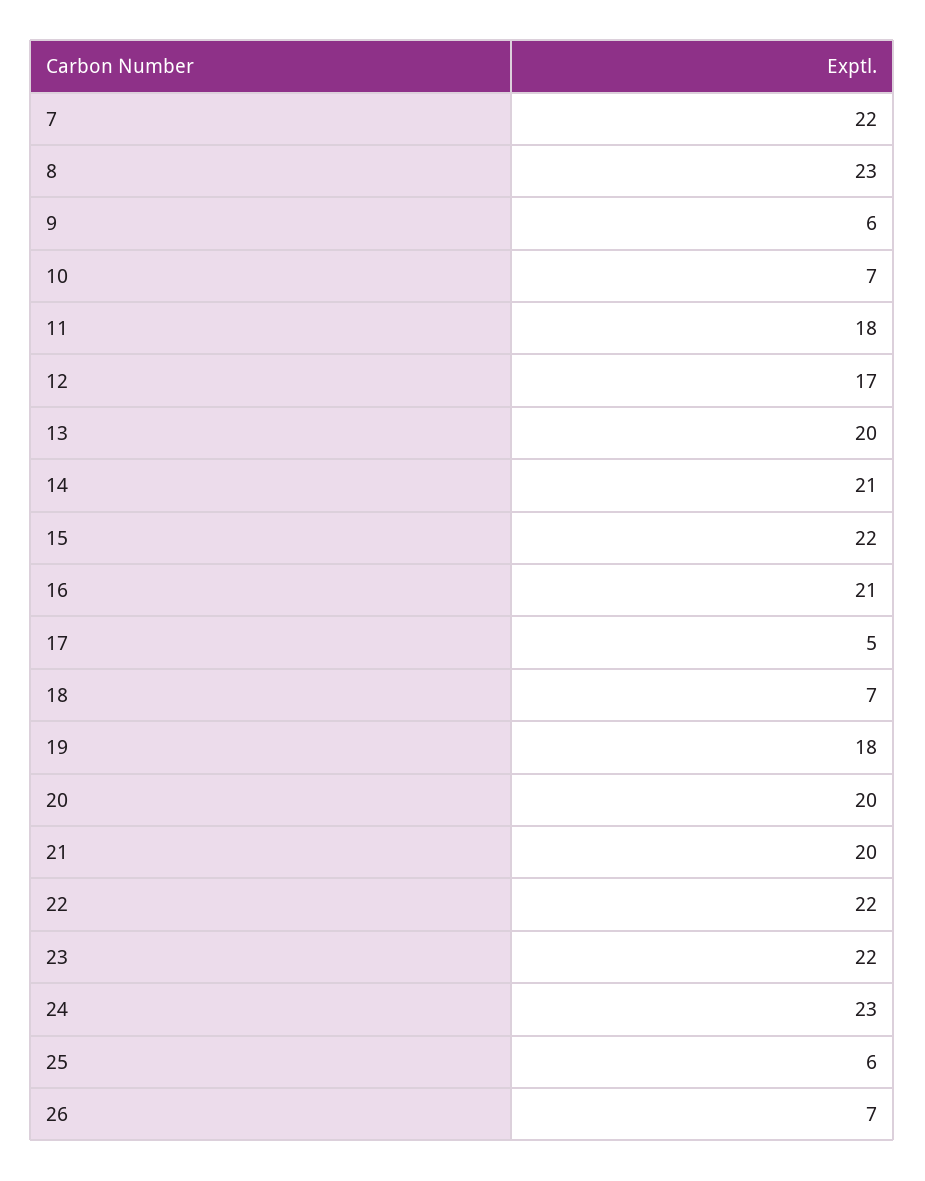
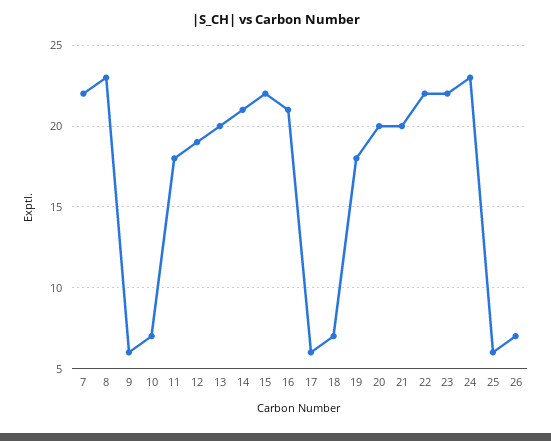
  {
    "7": 22,
    "8": 23,
    "9": 6,
    "10": 7,
    "11": 18,
-   "12": 17,
+   "12": 19,
    "13": 20,
    "14": 21,
    "15": 22,
    "16": 21,
-   "17": 5,
+   "17": 6,
    "18": 7,
    "19": 18,
    "20": 20,
    "21": 20,
    "22": 22,
    "23": 22,
    "24": 23,
    "25": 6,
    "26": 7
  }

